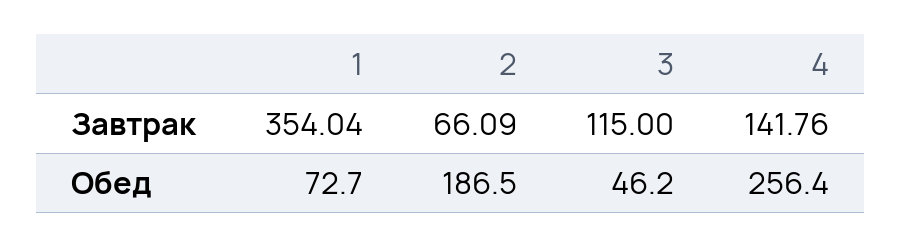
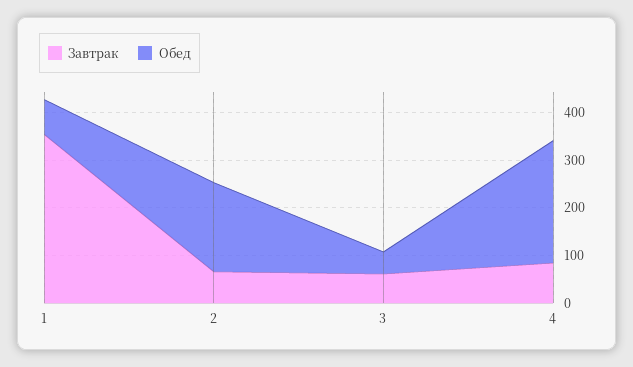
  {
    "Завтрак": {
      "1": 354.04,
      "2": 66.09,
-     "3": 115,
+     "3": 60,
-     "4": 141.76
+     "4": 80
    },
    "Обед": {
      "1": 72.7,
      "2": 186.5,
      "3": 46.2,
      "4": 256.4
    }
  }

